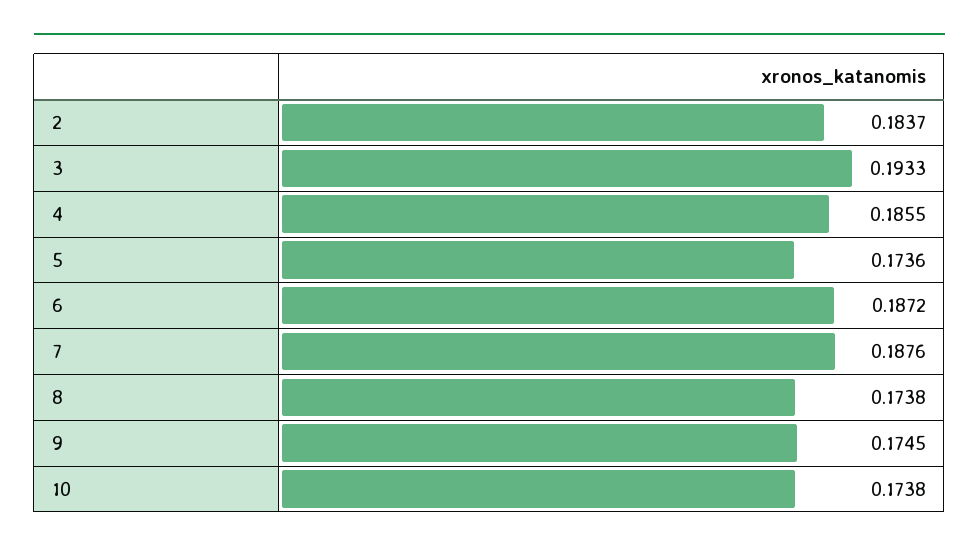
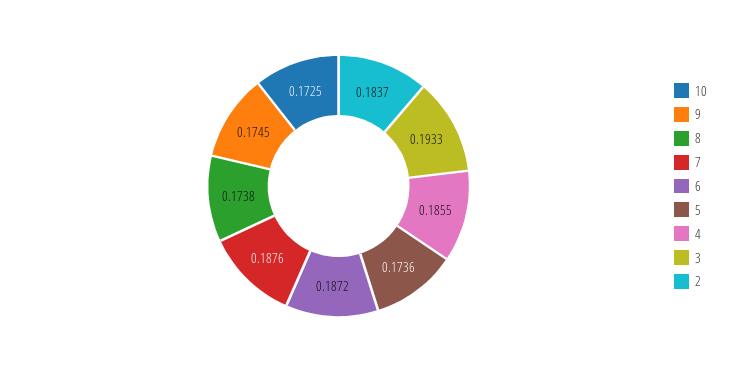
  {
    "2": 0.1837,
    "3": 0.1933,
    "4": 0.1855,
    "5": 0.1736,
    "6": 0.1872,
    "7": 0.1876,
    "8": 0.1738,
    "9": 0.1745,
-   "10": 0.1738
+   "10": 0.1725
  }

